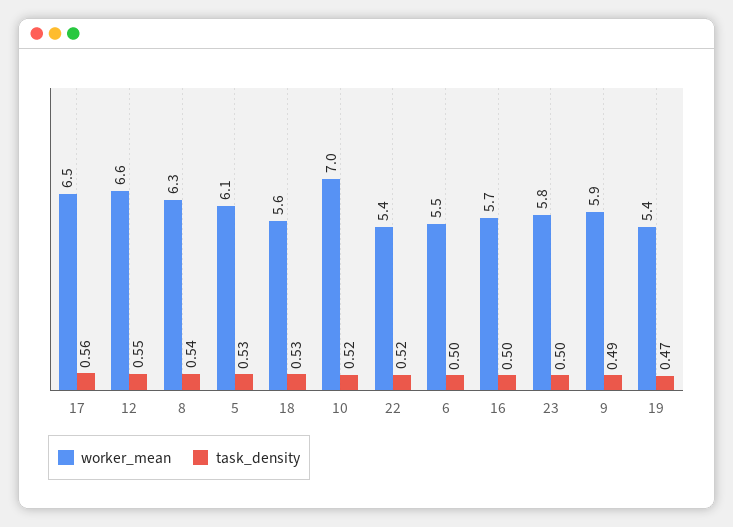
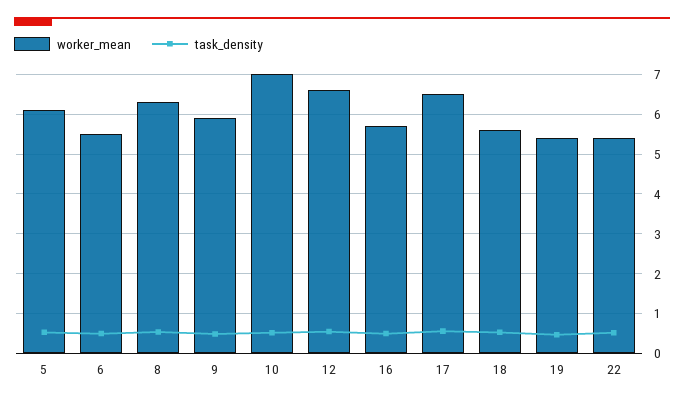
  {
    "worker_mean": {
      "17": 6.5,
      "12": 6.6,
      "8": 6.3,
      "5": 6.1,
      "18": 5.6,
      "10": 7,
      "22": 5.4,
      "6": 5.5,
      "16": 5.7,
-     "23": 5.8,
      "9": 5.9,
      "19": 5.4
    },
    "task_density": {
      "17": 0.56,
      "12": 0.55,
      "8": 0.54,
      "5": 0.53,
      "18": 0.53,
      "10": 0.52,
      "22": 0.52,
      "6": 0.5,
      "16": 0.5,
-     "23": 0.5,
      "9": 0.49,
      "19": 0.47
    }
  }

